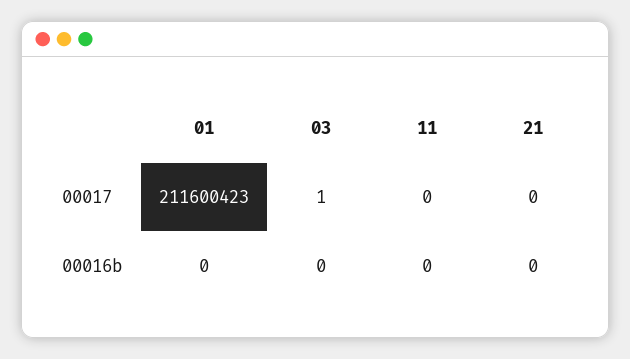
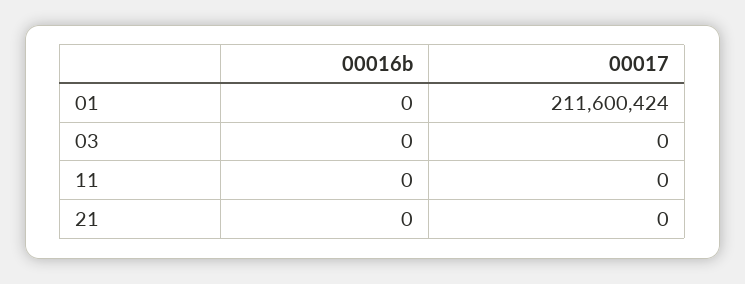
  {
    "01": {
-     "00017": 211600423,
+     "00017": 211600424,
      "00016b": 0
    },
    "03": {
-     "00017": 1,
+     "00017": 0,
      "00016b": 0
    },
    "11": {
      "00017": 0,
      "00016b": 0
    },
    "21": {
      "00017": 0,
      "00016b": 0
    }
  }

